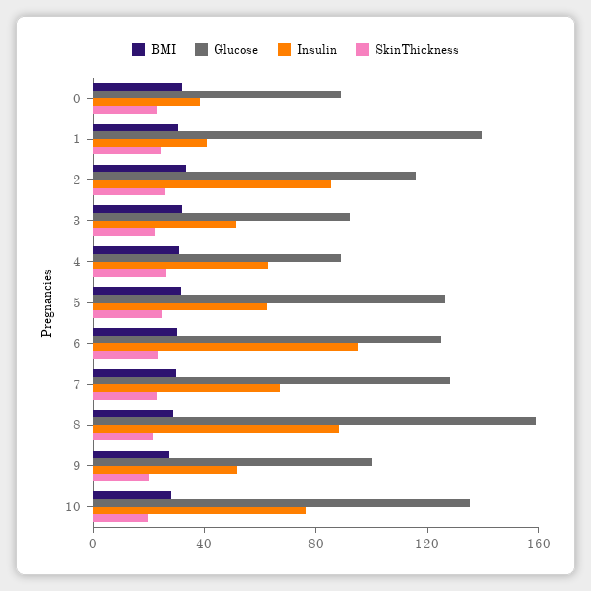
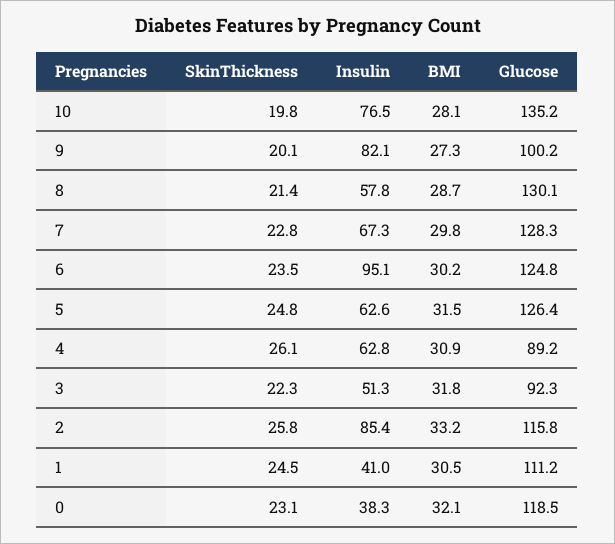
  {
    "BMI": {
      "0": 32.1,
      "1": 30.5,
      "2": 33.2,
      "3": 31.8,
      "4": 30.9,
      "5": 31.5,
      "6": 30.2,
      "7": 29.8,
      "8": 28.7,
      "9": 27.3,
      "10": 28.1
    },
    "Glucose": {
-     "0": 90,
+     "0": 118.5,
-     "1": 140,
+     "1": 111.2,
      "2": 115.8,
      "3": 92.3,
      "4": 89.2,
      "5": 126.4,
      "6": 124.8,
      "7": 128.3,
-     "8": 160,
+     "8": 130.1,
      "9": 100.2,
      "10": 135.2
    },
    "Insulin": {
      "0": 38.3,
      "1": 41,
      "2": 85.4,
      "3": 51.3,
      "4": 62.8,
      "5": 62.6,
      "6": 95.1,
      "7": 67.3,
-     "8": 90,
+     "8": 57.8,
-     "9": 50,
+     "9": 82.1,
      "10": 76.5
    },
    "SkinThickness": {
      "0": 23.1,
      "1": 24.5,
      "2": 25.8,
      "3": 22.3,
      "4": 26.1,
      "5": 24.8,
      "6": 23.5,
      "7": 22.8,
      "8": 21.4,
      "9": 20.1,
      "10": 19.8
    }
  }

